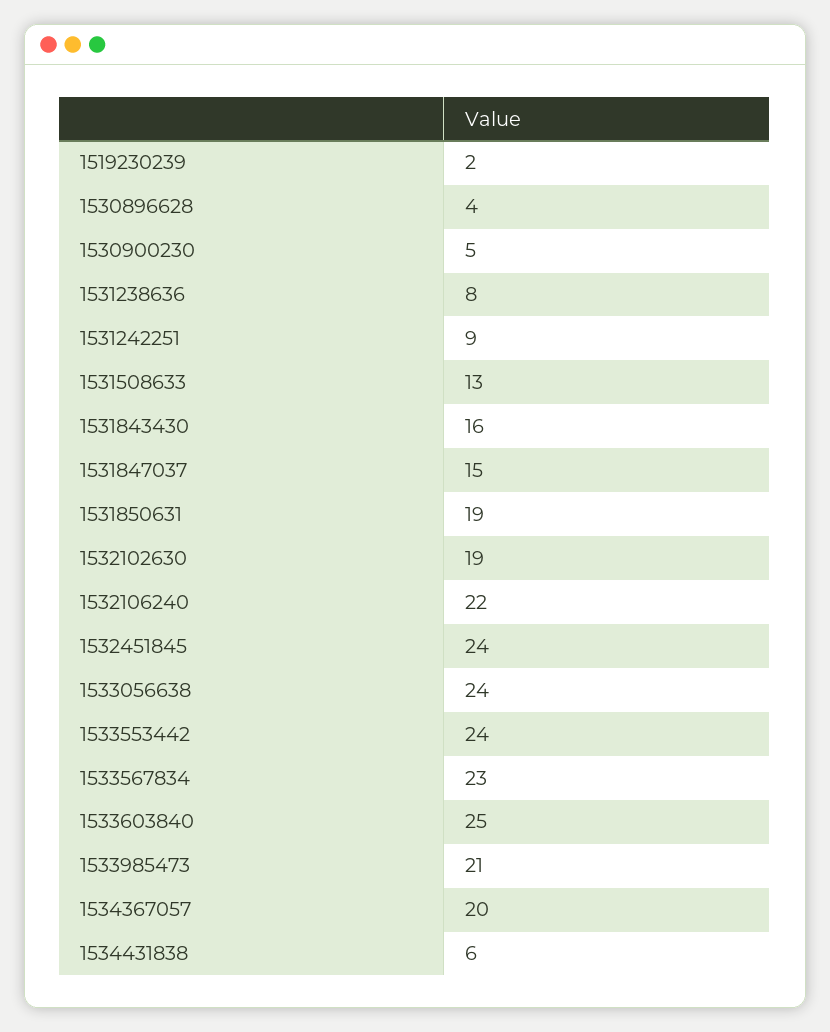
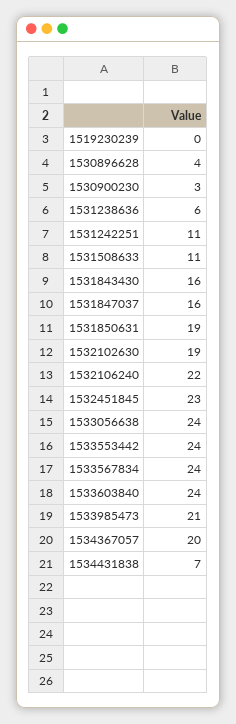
  {
-   "1519230239": 2,
+   "1519230239": 0,
    "1530896628": 4,
-   "1530900230": 5,
+   "1530900230": 3,
-   "1531238636": 8,
+   "1531238636": 6,
-   "1531242251": 9,
+   "1531242251": 11,
-   "1531508633": 13,
+   "1531508633": 11,
    "1531843430": 16,
-   "1531847037": 15,
+   "1531847037": 16,
    "1531850631": 19,
    "1532102630": 19,
    "1532106240": 22,
-   "1532451845": 24,
+   "1532451845": 23,
    "1533056638": 24,
    "1533553442": 24,
-   "1533567834": 23,
+   "1533567834": 24,
-   "1533603840": 25,
+   "1533603840": 24,
    "1533985473": 21,
    "1534367057": 20,
-   "1534431838": 6
+   "1534431838": 7
  }

